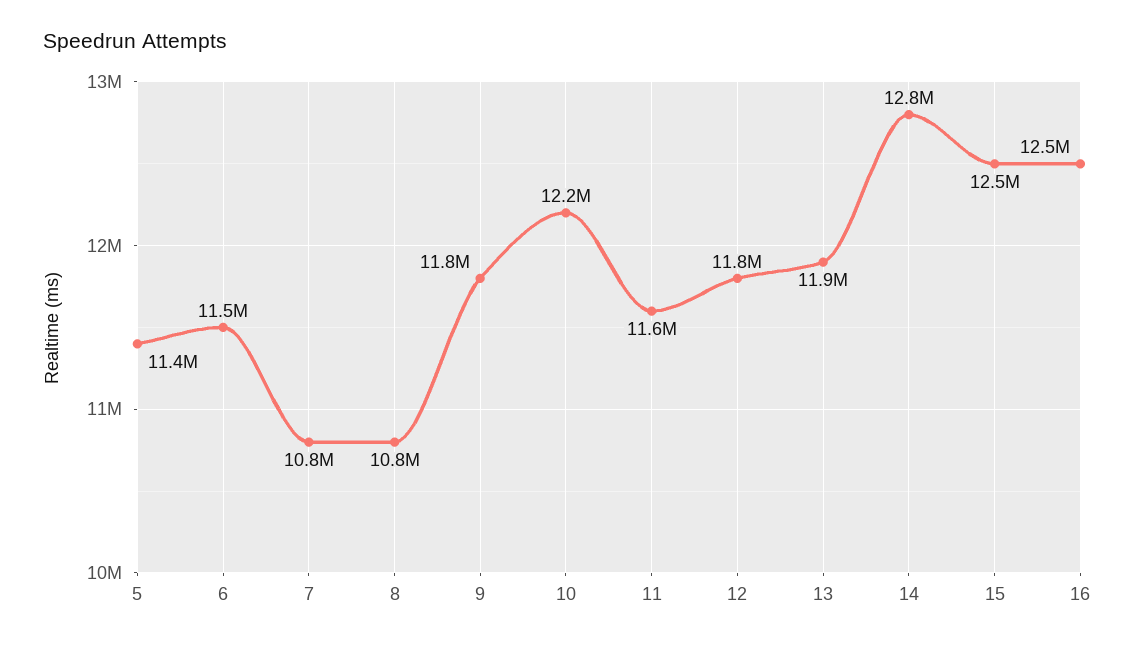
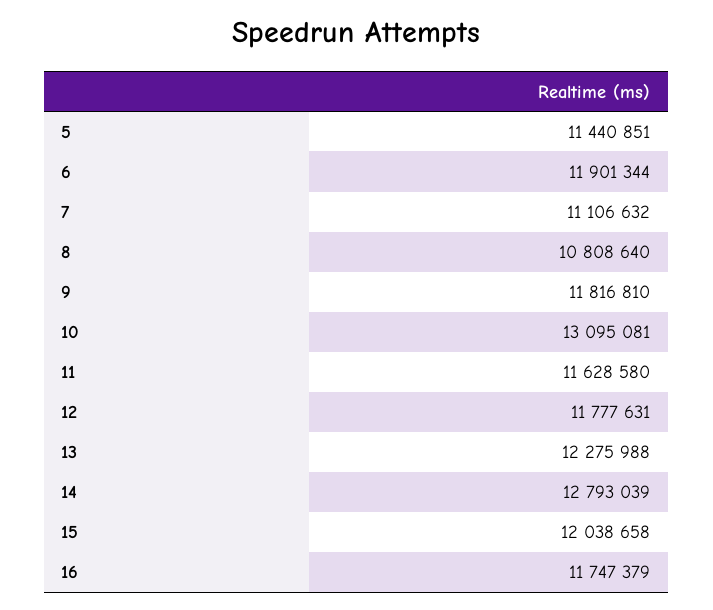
  {
    "5": 11440851,
-   "6": 11500000,
+   "6": 11901344,
-   "7": 10800000,
+   "7": 11106632,
    "8": 10808640,
    "9": 11816810,
-   "10": 12200000,
+   "10": 13095081,
    "11": 11628580,
    "12": 11777631,
-   "13": 11900000,
+   "13": 12275988,
    "14": 12793039,
-   "15": 12500000,
+   "15": 12038658,
-   "16": 12500000
+   "16": 11747379
  }

